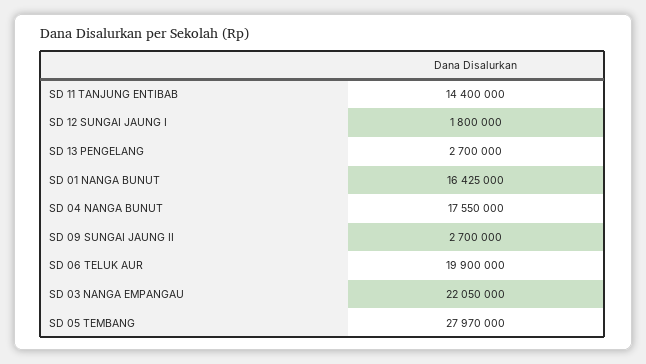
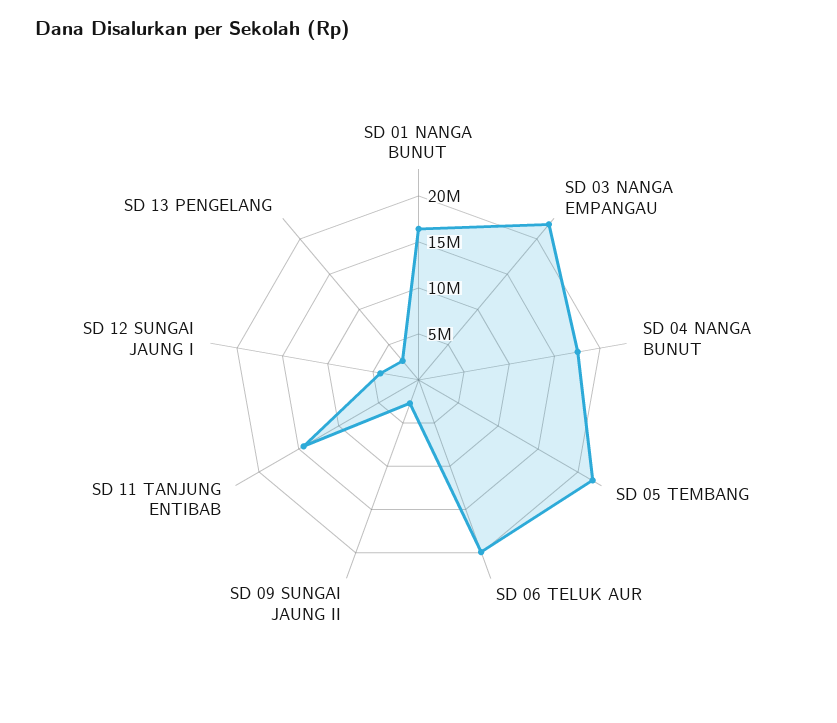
  {
    "SD 11 TANJUNG ENTIBAB": 14400000,
-   "SD 12 SUNGAI JAUNG I": 1800000,
+   "SD 12 SUNGAI JAUNG I": 4000000,
    "SD 13 PENGELANG": 2700000,
    "SD 01 NANGA BUNUT": 16425000,
    "SD 04 NANGA BUNUT": 17550000,
    "SD 09 SUNGAI JAUNG II": 2700000,
    "SD 06 TELUK AUR": 19900000,
    "SD 03 NANGA EMPANGAU": 22050000,
-   "SD 05 TEMBANG": 27970000
+   "SD 05 TEMBANG": 22000000
  }

